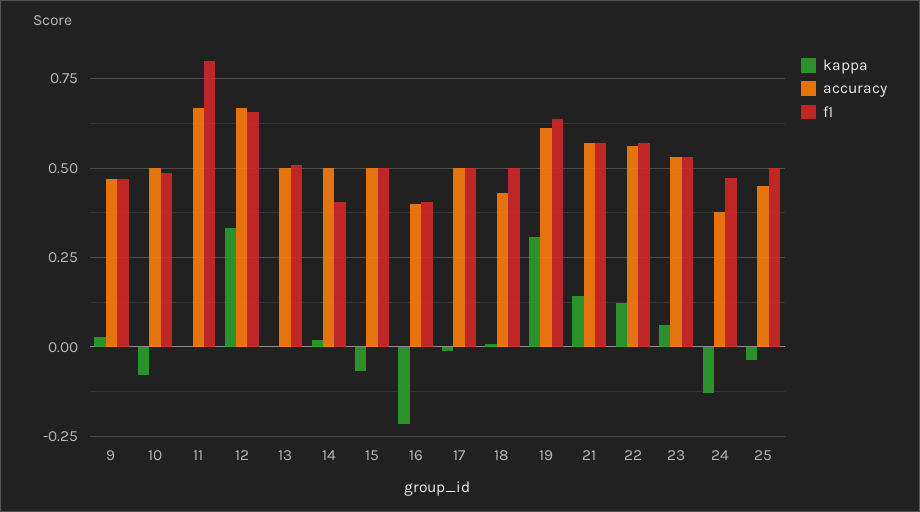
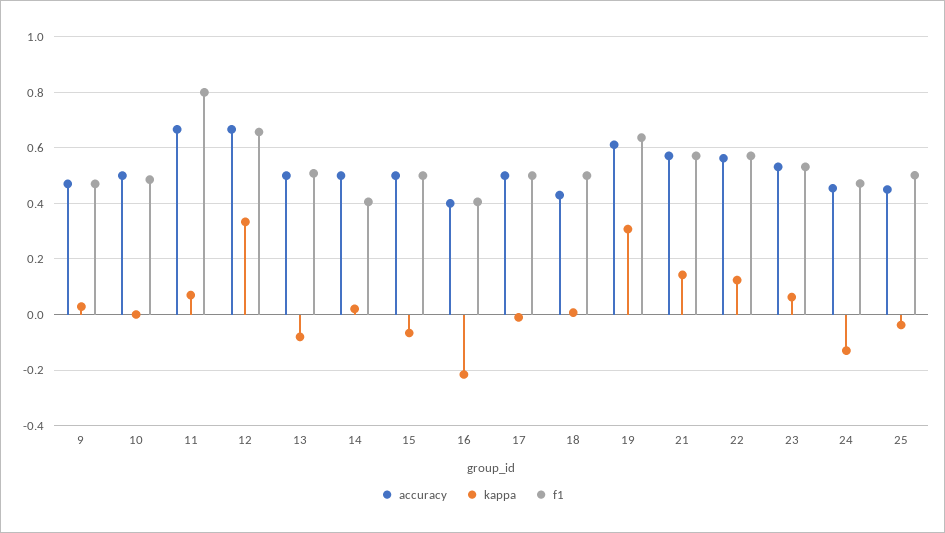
  {
    "kappa": {
      "9": 0.025,
-     "10": -0.075,
+     "10": 0,
-     "11": 0,
+     "11": 0.075,
      "12": 0.325,
-     "13": 0,
+     "13": -0.075,
      "14": 0.025,
      "15": -0.075,
      "16": -0.225,
      "17": 0,
      "18": 0,
      "19": 0.3,
      "21": 0.15,
      "22": 0.125,
      "23": 0.075,
      "24": -0.125,
      "25": -0.05
    },
    "accuracy": {
      "9": 0.475,
      "10": 0.5,
      "11": 0.675,
      "12": 0.675,
      "13": 0.5,
      "14": 0.5,
      "15": 0.5,
      "16": 0.4,
      "17": 0.5,
      "18": 0.425,
      "19": 0.6,
      "21": 0.575,
      "22": 0.575,
      "23": 0.525,
-     "24": 0.375,
+     "24": 0.45,
      "25": 0.45
    },
    "f1": {
      "9": 0.475,
      "10": 0.475,
      "11": 0.8,
      "12": 0.65,
      "13": 0.5,
      "14": 0.4,
      "15": 0.5,
      "16": 0.4,
      "17": 0.5,
      "18": 0.5,
      "19": 0.625,
      "21": 0.575,
      "22": 0.575,
      "23": 0.525,
      "24": 0.475,
      "25": 0.5
    }
  }

